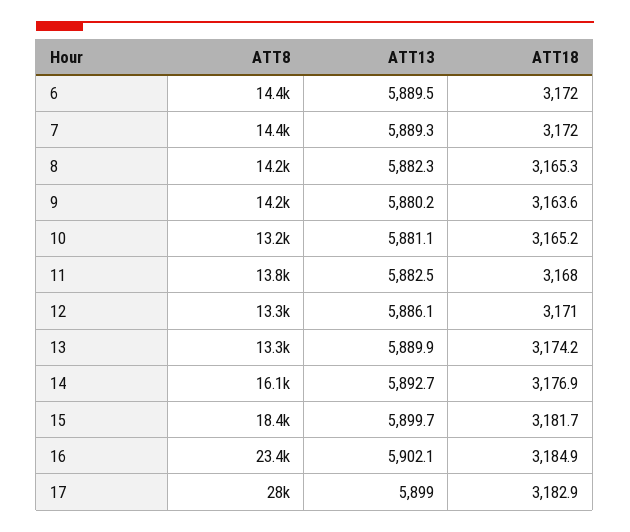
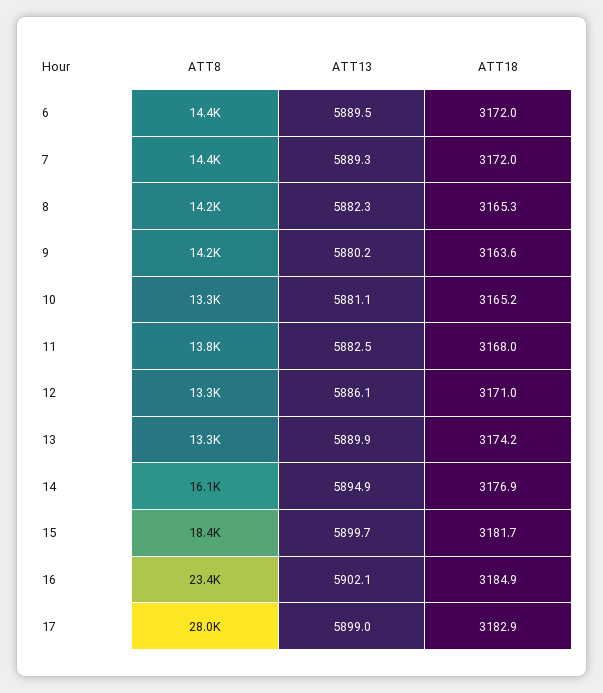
  {
    "ATT8": {
      "6": 14400,
      "7": 14400,
      "8": 14200,
      "9": 14200,
-     "10": 13200,
+     "10": 13300,
      "11": 13800,
      "12": 13300,
      "13": 13300,
      "14": 16100,
      "15": 18400,
      "16": 23400,
      "17": 28000
    },
    "ATT13": {
      "6": 5889.5,
      "7": 5889.3,
      "8": 5882.3,
      "9": 5880.2,
      "10": 5881.1,
      "11": 5882.5,
      "12": 5886.1,
      "13": 5889.9,
-     "14": 5892.7,
+     "14": 5894.9,
      "15": 5899.7,
      "16": 5902.1,
      "17": 5899
    },
    "ATT18": {
      "6": 3172,
      "7": 3172,
      "8": 3165.3,
      "9": 3163.6,
      "10": 3165.2,
      "11": 3168,
      "12": 3171,
      "13": 3174.2,
      "14": 3176.9,
      "15": 3181.7,
      "16": 3184.9,
      "17": 3182.9
    }
  }

